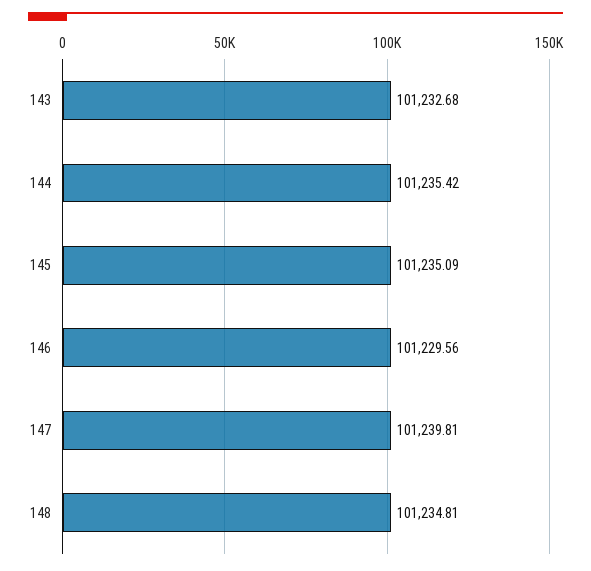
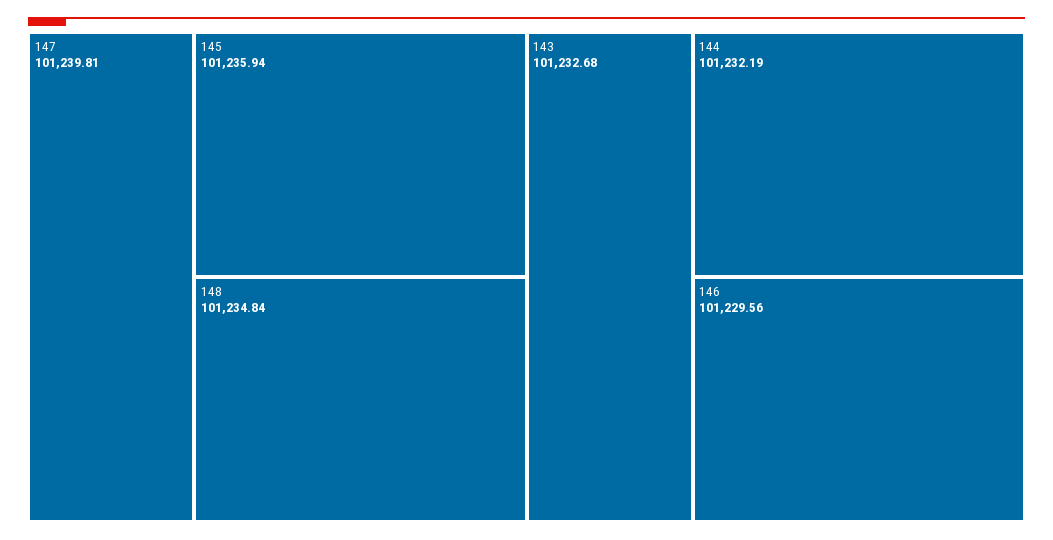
  {
    "143": 101232.68,
-   "144": 101235.42,
+   "144": 101232.19,
-   "145": 101235.09,
+   "145": 101235.94,
    "146": 101229.56,
    "147": 101239.81,
-   "148": 101234.81
+   "148": 101234.84
  }

